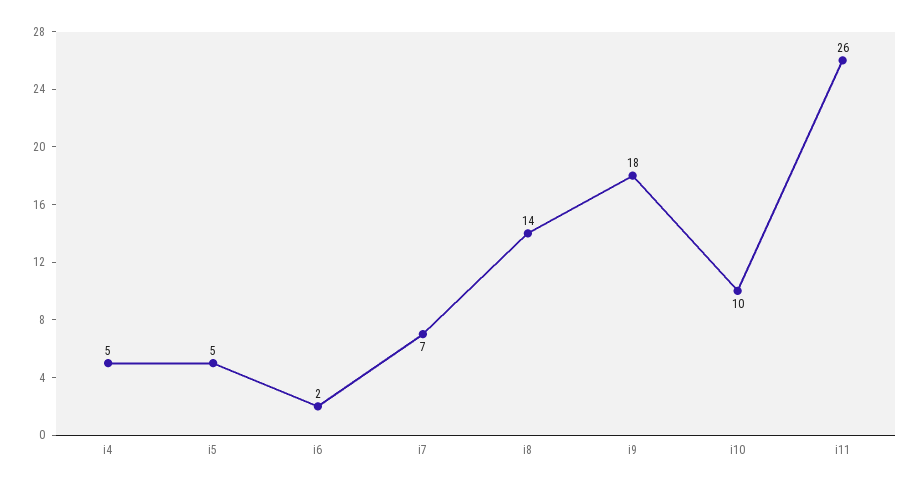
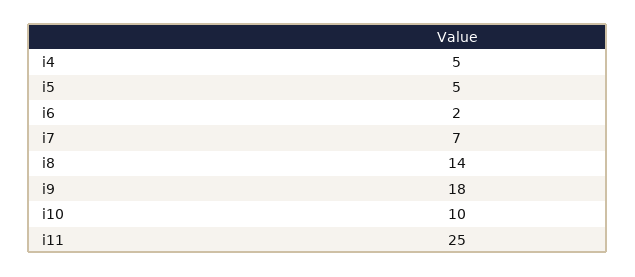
  {
    "i4": 5,
    "i5": 5,
    "i6": 2,
    "i7": 7,
    "i8": 14,
    "i9": 18,
    "i10": 10,
-   "i11": 26
+   "i11": 25
  }

